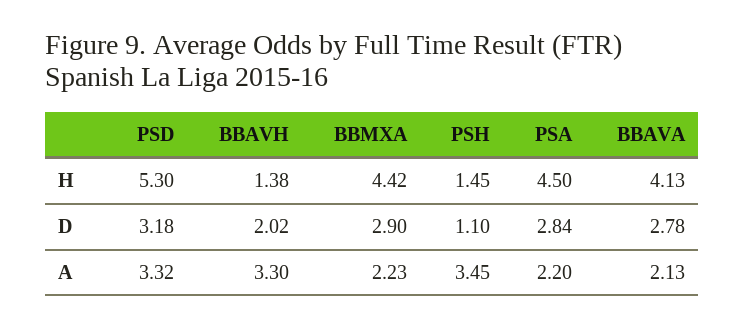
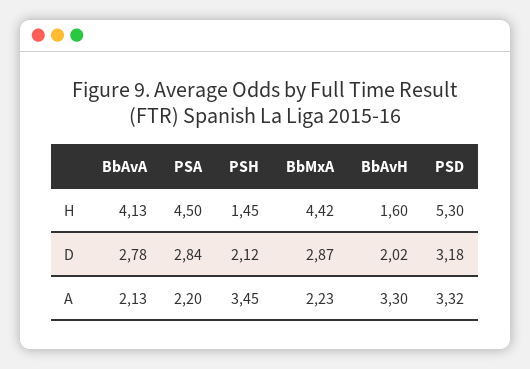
  {
    "PSD": {
      "H": 5.3,
      "D": 3.18,
      "A": 3.32
    },
    "BBAVH": {
-     "H": 1.38,
+     "H": 1.6,
      "D": 2.02,
      "A": 3.3
    },
    "BBMXA": {
      "H": 4.42,
-     "D": 2.9,
+     "D": 2.87,
      "A": 2.23
    },
    "PSH": {
      "H": 1.45,
-     "D": 1.1,
+     "D": 2.12,
      "A": 3.45
    },
    "PSA": {
      "H": 4.5,
      "D": 2.84,
      "A": 2.2
    },
    "BBAVA": {
      "H": 4.13,
      "D": 2.78,
      "A": 2.13
    }
  }

